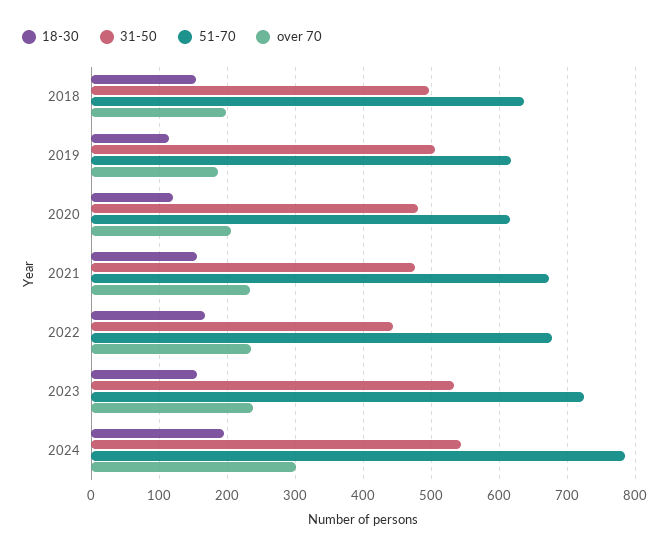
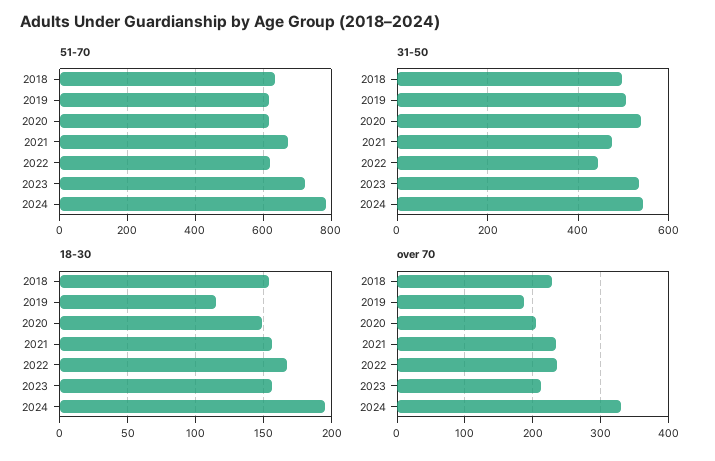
  {
    "18-30": {
      "2018": 155,
      "2019": 115,
-     "2020": 120,
+     "2020": 150,
      "2021": 155,
      "2022": 165,
      "2023": 155,
      "2024": 195
    },
    "31-50": {
      "2018": 500,
      "2019": 510,
-     "2020": 480,
+     "2020": 540,
      "2021": 480,
      "2022": 440,
      "2023": 530,
      "2024": 540
    },
    "51-70": {
      "2018": 640,
      "2019": 620,
      "2020": 620,
      "2021": 670,
-     "2022": 680,
+     "2022": 620,
      "2023": 720,
      "2024": 780
    },
    "over 70": {
-     "2018": 200,
+     "2018": 230,
      "2019": 190,
      "2020": 210,
      "2021": 230,
      "2022": 240,
-     "2023": 240,
+     "2023": 210,
-     "2024": 300
+     "2024": 330
    }
  }

